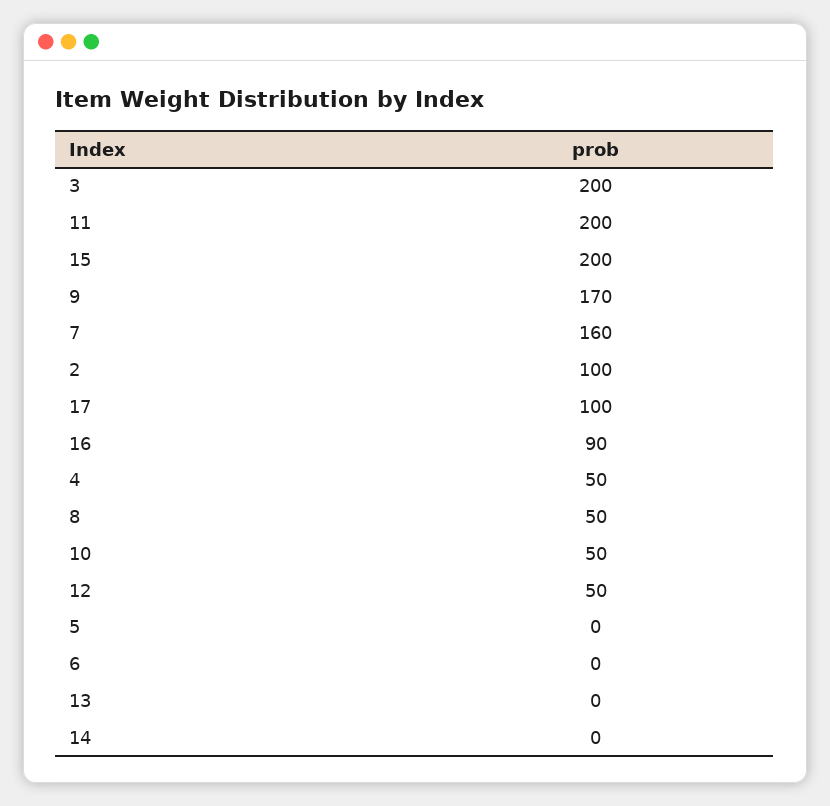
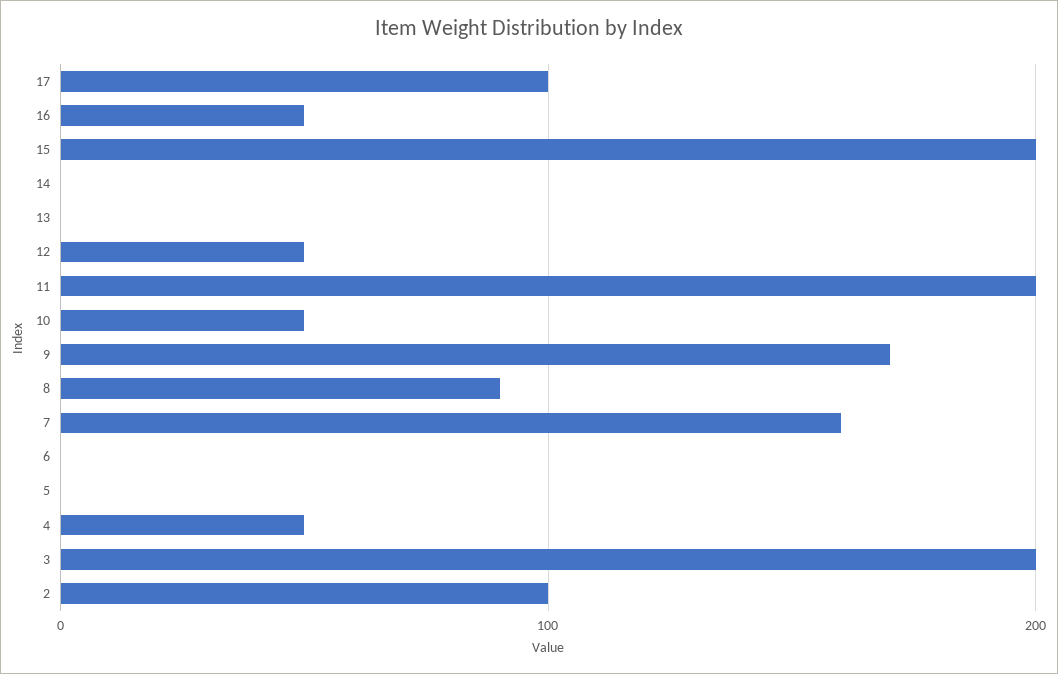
  {
    "3": 200,
    "11": 200,
    "15": 200,
    "9": 170,
    "7": 160,
    "2": 100,
    "17": 100,
-   "16": 90,
+   "16": 50,
    "4": 50,
-   "8": 50,
+   "8": 90,
    "10": 50,
    "12": 50,
    "5": 0,
    "6": 0,
    "13": 0,
    "14": 0
  }

